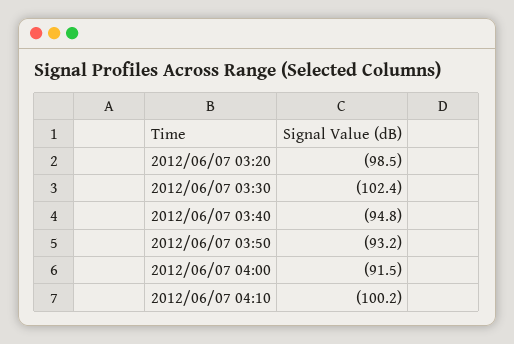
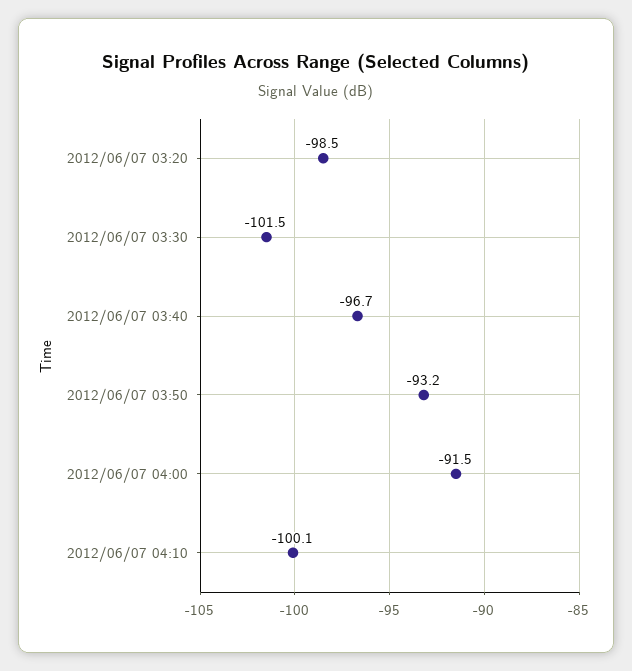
  {
    "2012/06/07 03:20": -98.5,
-   "2012/06/07 03:30": -102.4,
+   "2012/06/07 03:30": -101.5,
-   "2012/06/07 03:40": -94.8,
+   "2012/06/07 03:40": -96.7,
    "2012/06/07 03:50": -93.2,
    "2012/06/07 04:00": -91.5,
-   "2012/06/07 04:10": -100.2
+   "2012/06/07 04:10": -100.1
  }

